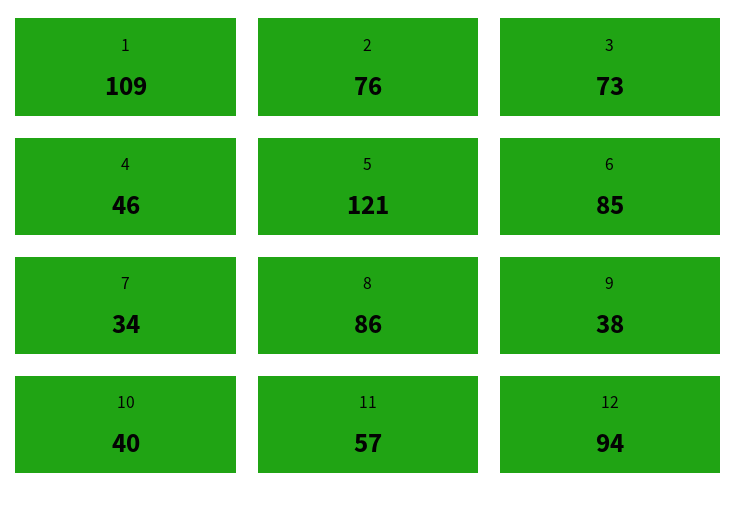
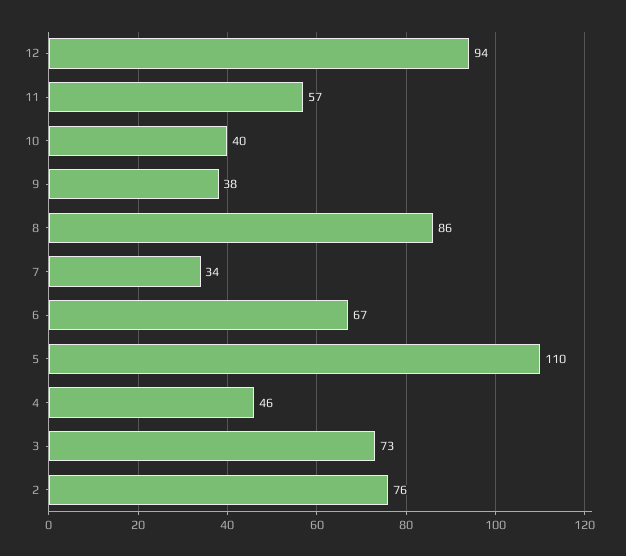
  {
-   "1": 109,
    "2": 76,
    "3": 73,
    "4": 46,
-   "5": 121,
+   "5": 110,
-   "6": 85,
+   "6": 67,
    "7": 34,
    "8": 86,
    "9": 38,
    "10": 40,
    "11": 57,
    "12": 94
  }

